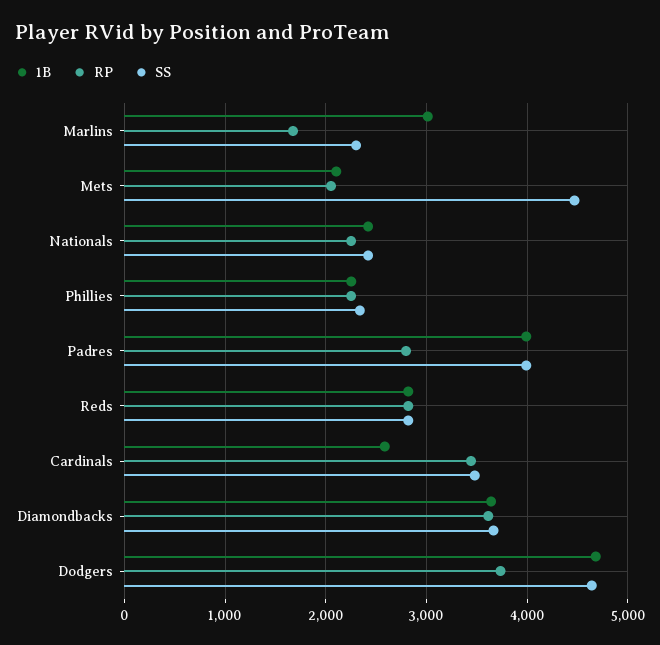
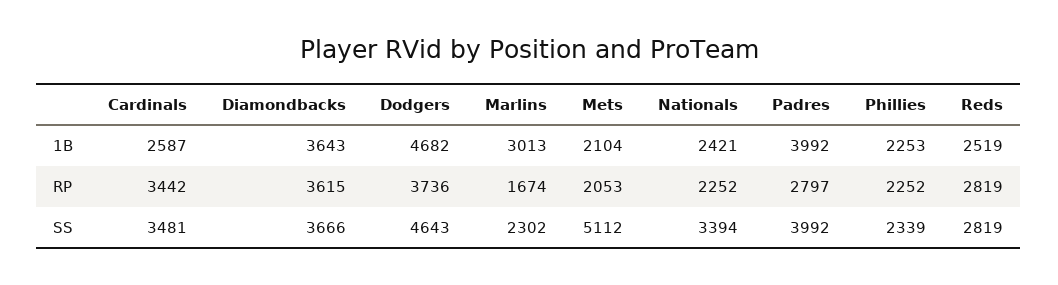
  {
    "1B": {
      "Marlins": 3013,
      "Mets": 2104,
      "Nationals": 2421,
      "Phillies": 2253,
      "Padres": 3992,
-     "Reds": 2800,
+     "Reds": 2519,
      "Cardinals": 2587,
      "Diamondbacks": 3643,
      "Dodgers": 4682
    },
    "RP": {
      "Marlins": 1674,
      "Mets": 2053,
      "Nationals": 2252,
      "Phillies": 2252,
      "Padres": 2797,
      "Reds": 2819,
      "Cardinals": 3442,
      "Diamondbacks": 3615,
      "Dodgers": 3736
    },
    "SS": {
      "Marlins": 2302,
-     "Mets": 4500,
+     "Mets": 5112,
-     "Nationals": 2400,
+     "Nationals": 3394,
      "Phillies": 2339,
      "Padres": 3992,
      "Reds": 2819,
      "Cardinals": 3481,
      "Diamondbacks": 3666,
      "Dodgers": 4643
    }
  }

